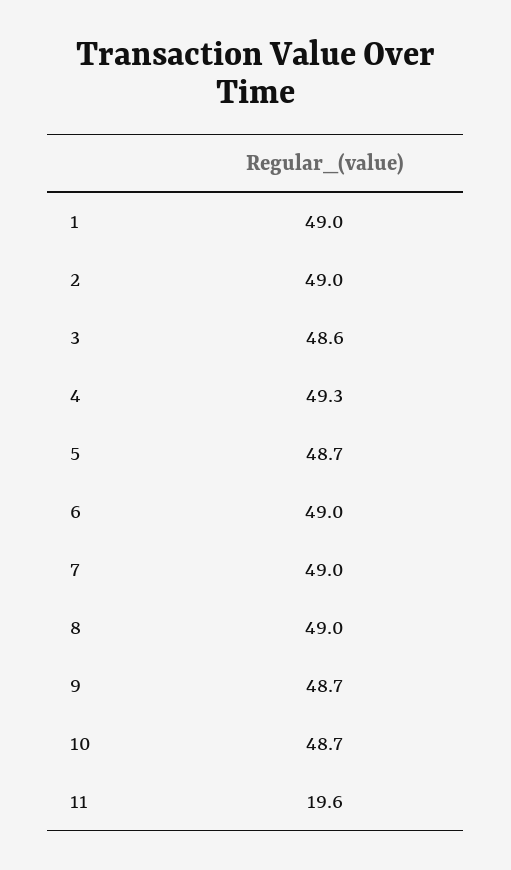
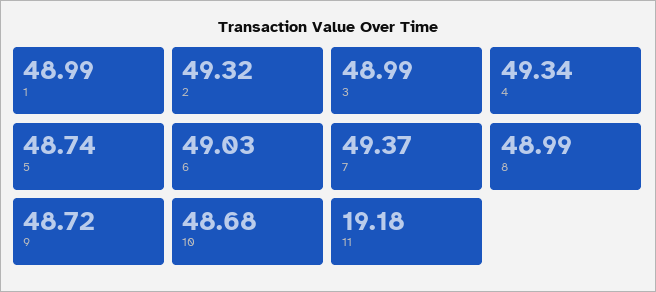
  {
    "1": 48.99,
-   "2": 49,
+   "2": 49.32,
-   "3": 48.6,
+   "3": 48.99,
    "4": 49.34,
    "5": 48.74,
    "6": 49.03,
-   "7": 49,
+   "7": 49.37,
    "8": 48.99,
    "9": 48.72,
    "10": 48.68,
-   "11": 19.6
+   "11": 19.18
  }

